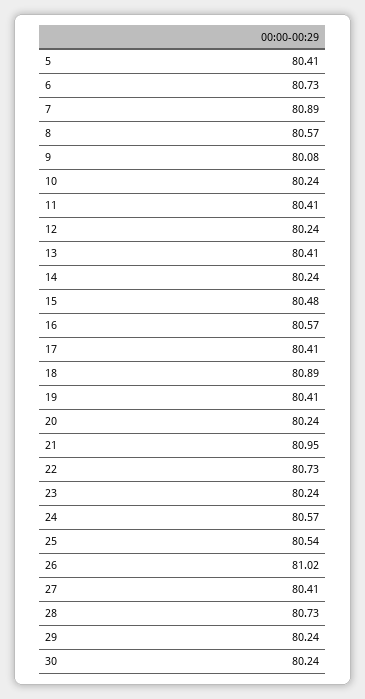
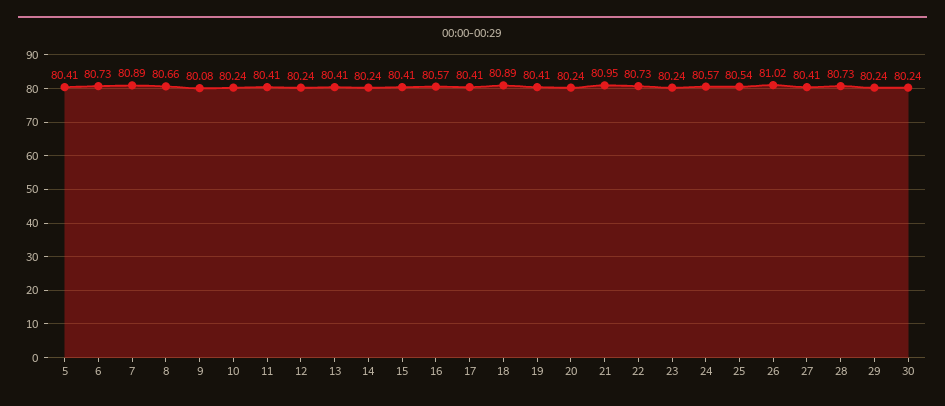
  {
    "5": 80.41,
    "6": 80.73,
    "7": 80.89,
-   "8": 80.57,
+   "8": 80.66,
    "9": 80.08,
    "10": 80.24,
    "11": 80.41,
    "12": 80.24,
    "13": 80.41,
    "14": 80.24,
-   "15": 80.48,
+   "15": 80.41,
    "16": 80.57,
    "17": 80.41,
    "18": 80.89,
    "19": 80.41,
    "20": 80.24,
    "21": 80.95,
    "22": 80.73,
    "23": 80.24,
    "24": 80.57,
    "25": 80.54,
    "26": 81.02,
    "27": 80.41,
    "28": 80.73,
    "29": 80.24,
    "30": 80.24
  }

